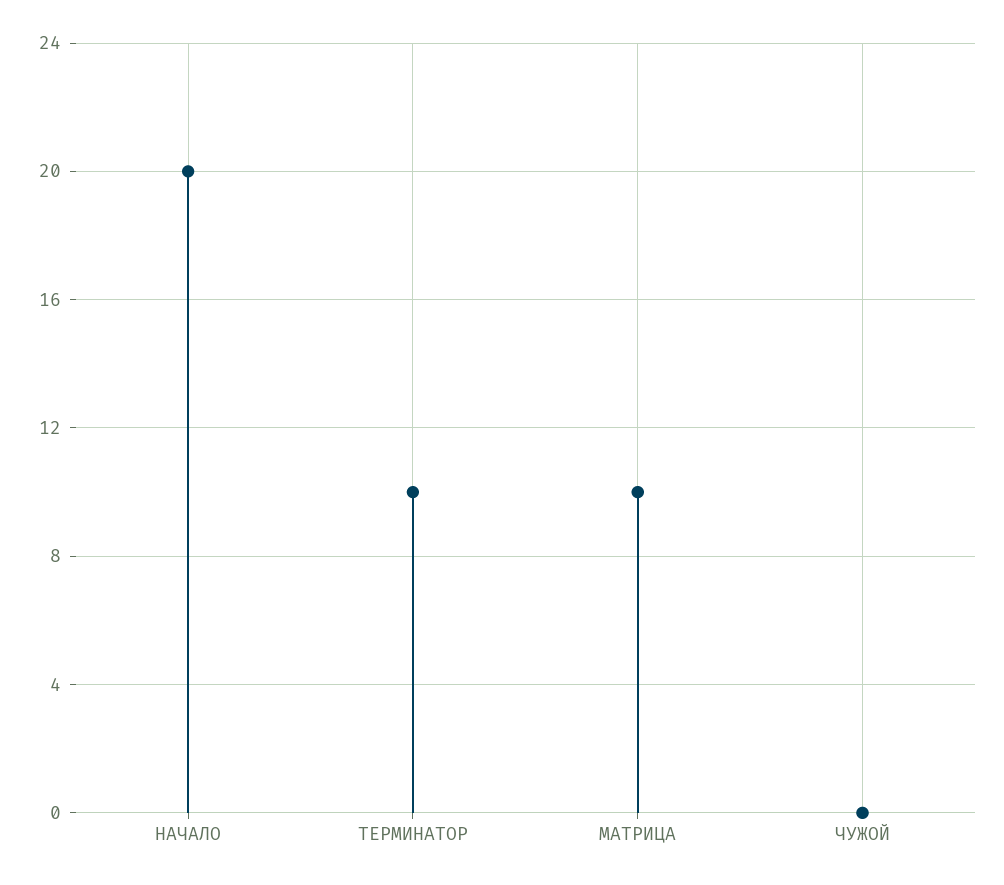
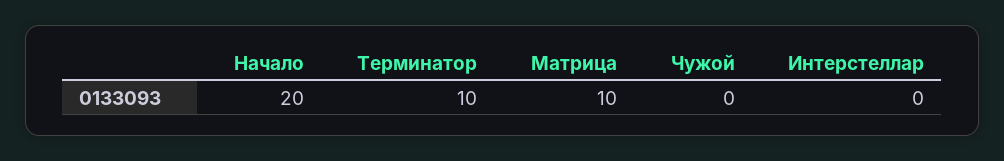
  {
    "НАЧАЛО": 20,
    "ТЕРМИНАТОР": 10,
    "МАТРИЦА": 10,
-   "ЧУЖОЙ": 0
+   "ЧУЖОЙ": 0,
+   "Интерстеллар": 0
  }

